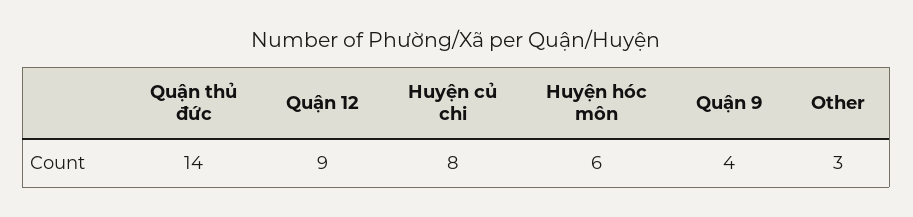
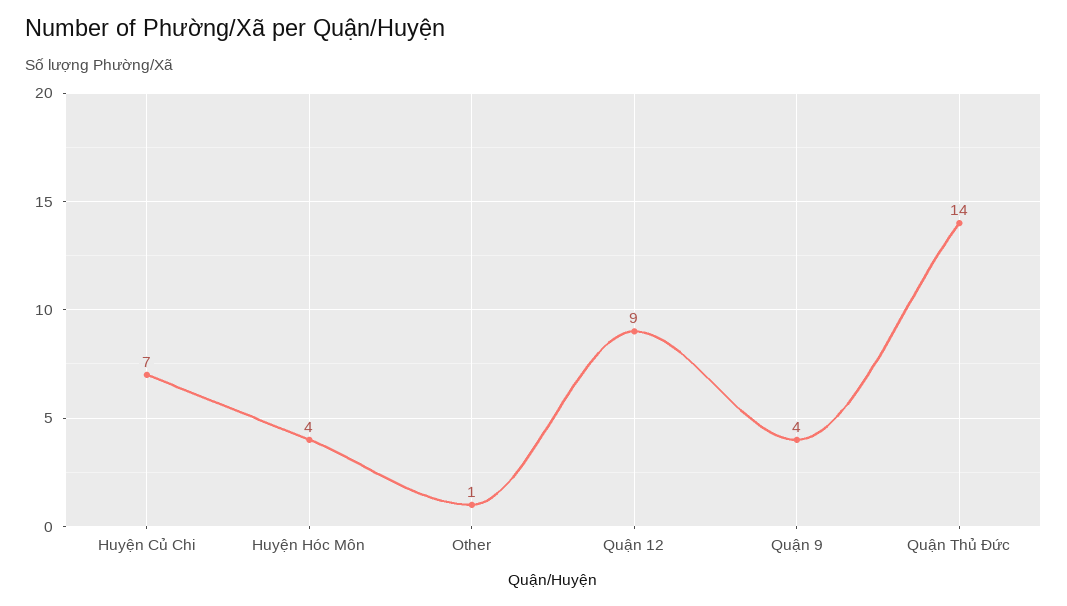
  {
    "Quận thủ đức": 14,
    "Quận 12": 9,
-   "Huyện củ chi": 8,
+   "Huyện củ chi": 7,
-   "Huyện hóc môn": 6,
+   "Huyện hóc môn": 4,
    "Quận 9": 4,
-   "Other": 3
+   "Other": 1
  }

